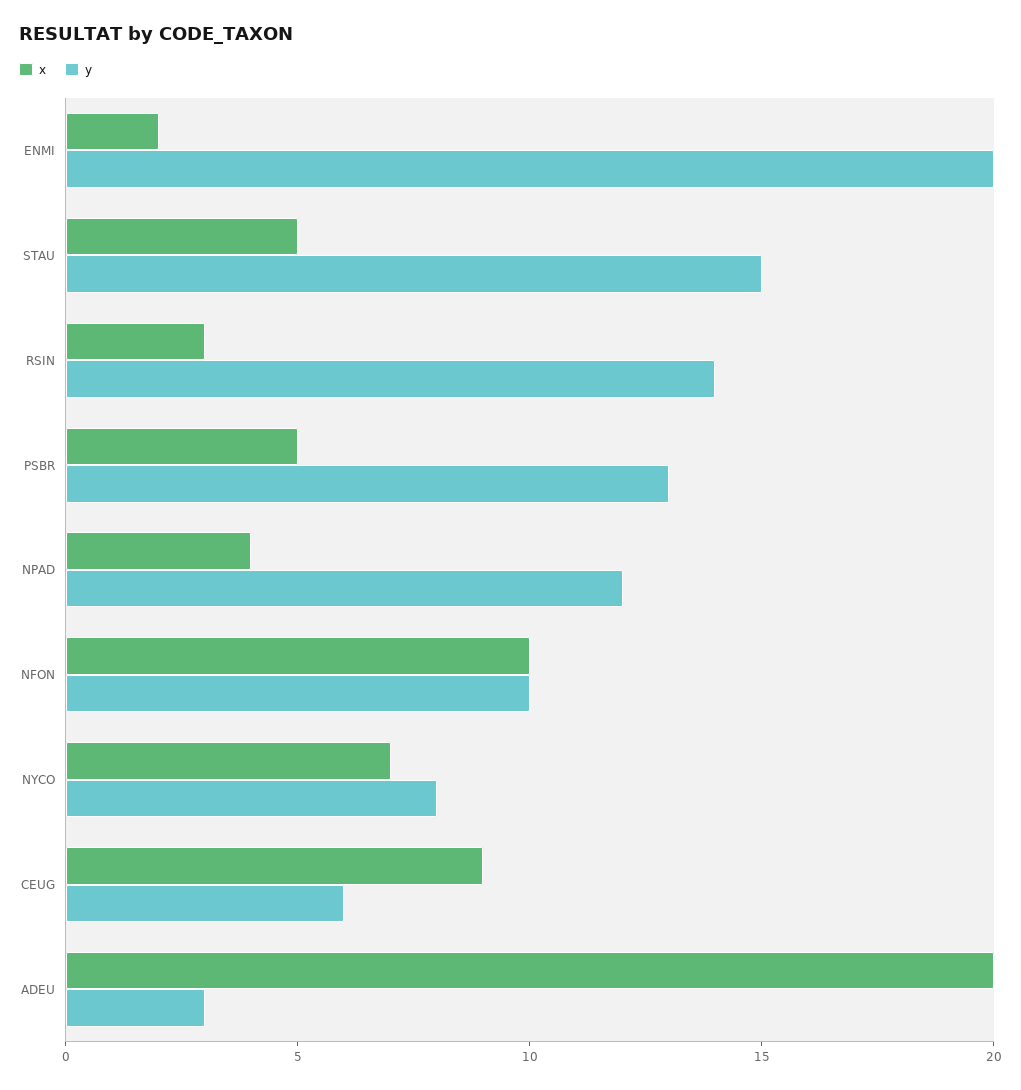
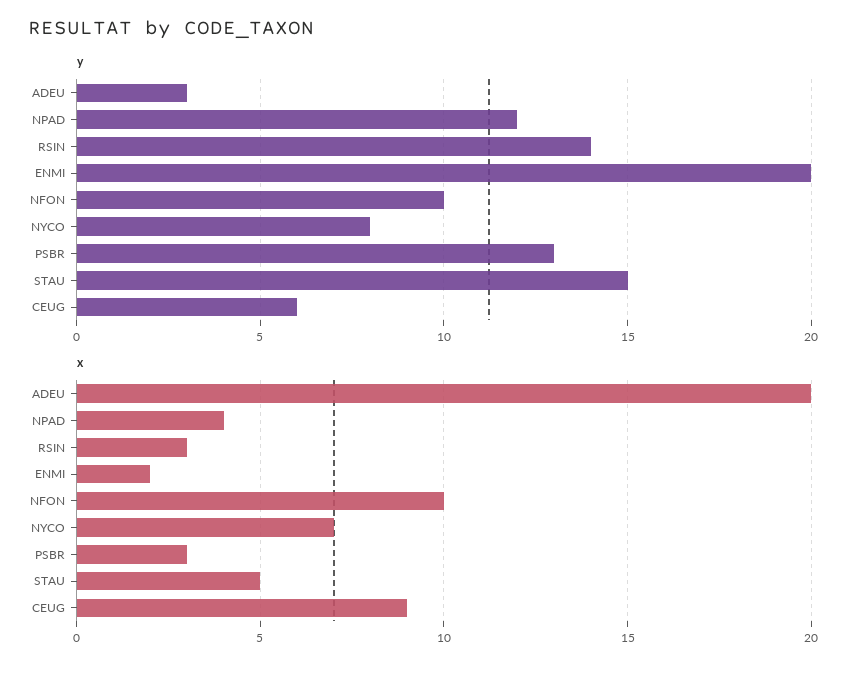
  {
    "x": {
      "ENMI": 2,
      "STAU": 5,
      "RSIN": 3,
-     "PSBR": 5,
+     "PSBR": 3,
      "NPAD": 4,
      "NFON": 10,
      "NYCO": 7,
      "CEUG": 9,
      "ADEU": 20
    },
    "y": {
      "ENMI": 20,
      "STAU": 15,
      "RSIN": 14,
      "PSBR": 13,
      "NPAD": 12,
      "NFON": 10,
      "NYCO": 8,
      "CEUG": 6,
      "ADEU": 3
    }
  }

